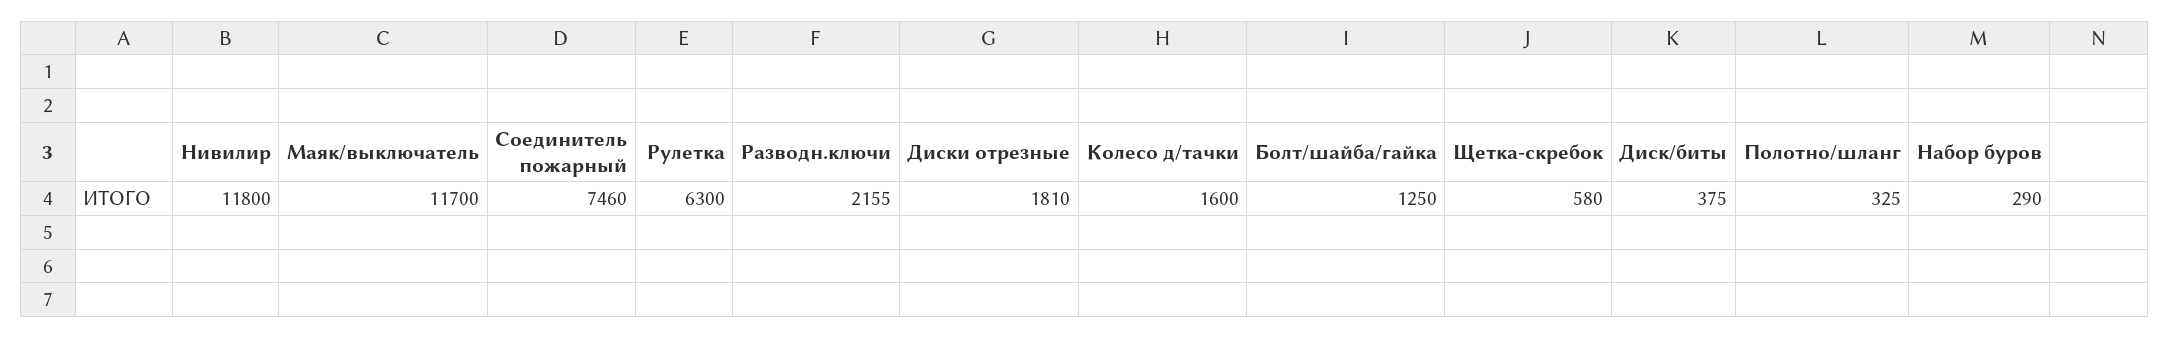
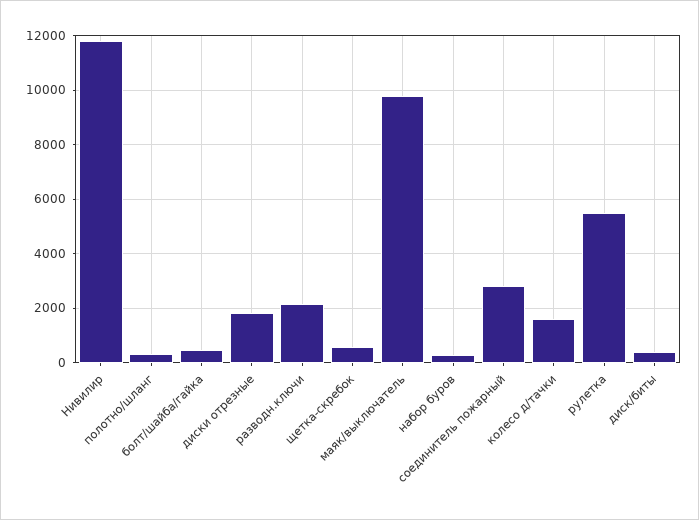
  {
    "Нивилир": 11800,
-   "Маяк/выключатель": 11700,
+   "Маяк/выключатель": 9750,
-   "Соединитель пожарный": 7460,
+   "Соединитель пожарный": 2750,
-   "Рулетка": 6300,
+   "Рулетка": 5500,
    "Разводн.ключи": 2155,
    "Диски отрезные": 1810,
    "Колесо д/тачки": 1600,
-   "Болт/шайба/гайка": 1250,
+   "Болт/шайба/гайка": 500,
    "Щетка-скребок": 580,
    "Диск/биты": 375,
    "Полотно/шланг": 325,
    "Набор буров": 290
  }

